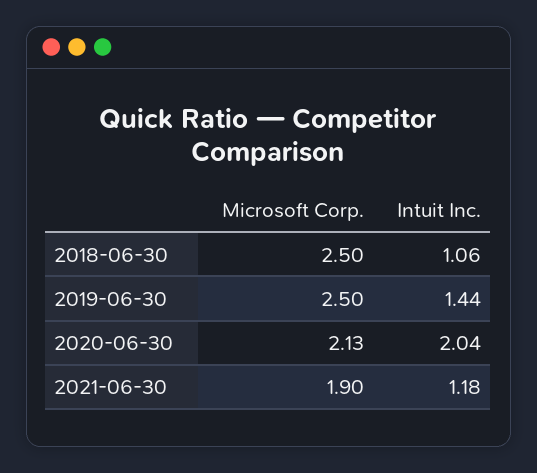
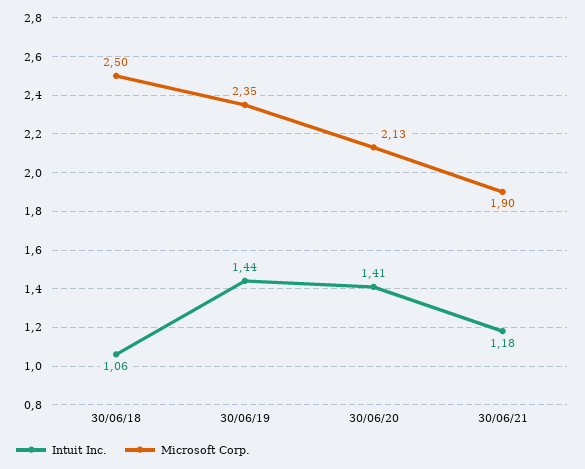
  {
    "Microsoft Corp.": {
      "2018-06-30": 2.5,
-     "2019-06-30": 2.5,
+     "2019-06-30": 2.35,
      "2020-06-30": 2.13,
      "2021-06-30": 1.9
    },
    "Intuit Inc.": {
      "2018-06-30": 1.06,
      "2019-06-30": 1.44,
-     "2020-06-30": 2.04,
+     "2020-06-30": 1.41,
      "2021-06-30": 1.18
    }
  }

